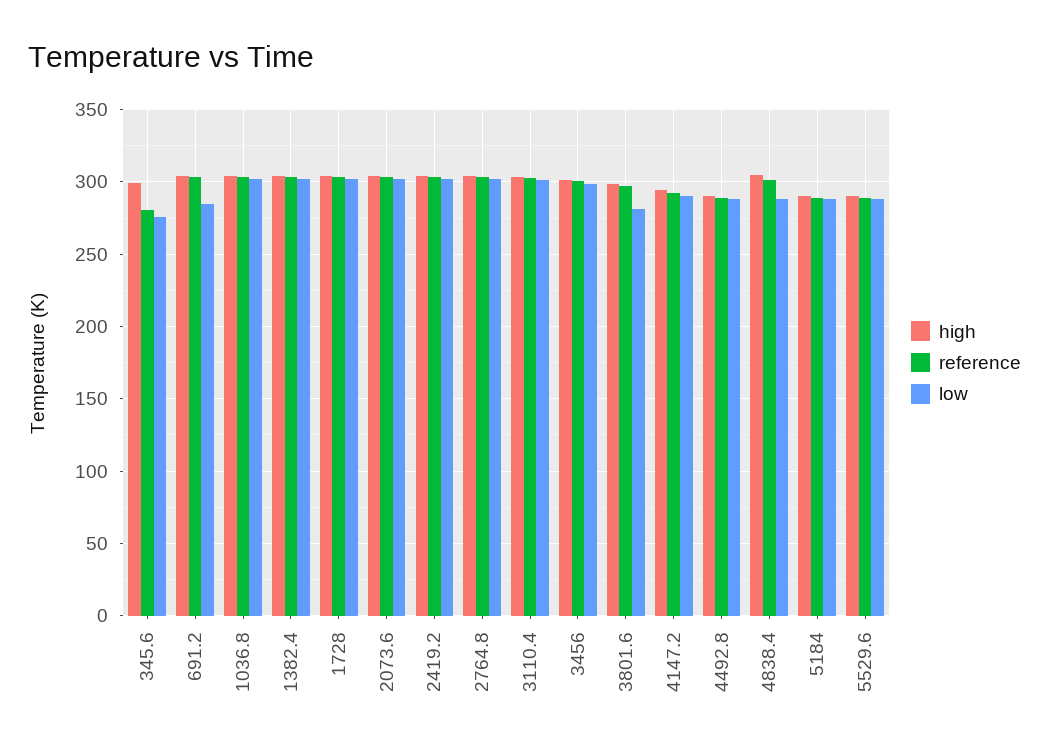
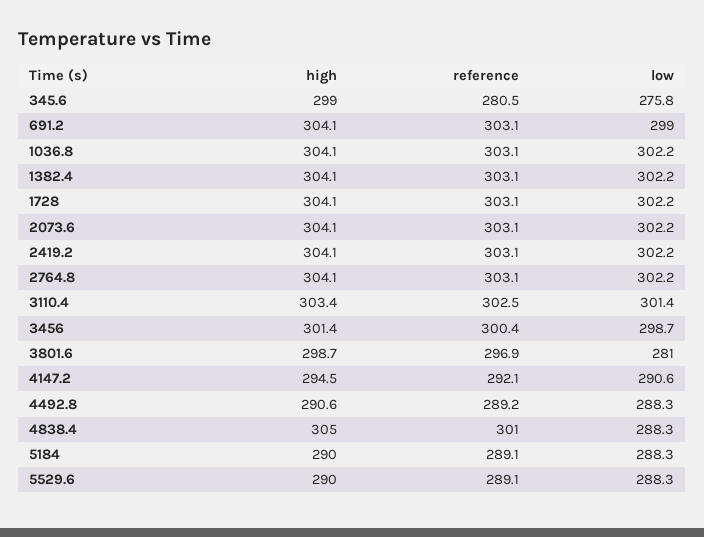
  {
    "high": {
      "345.6": 299,
      "691.2": 304.1,
      "1036.8": 304.1,
      "1382.4": 304.1,
      "1728": 304.1,
      "2073.6": 304.1,
      "2419.2": 304.1,
      "2764.8": 304.1,
      "3110.4": 303.4,
      "3456": 301.4,
      "3801.6": 298.7,
      "4147.2": 294.5,
      "4492.8": 290.6,
      "4838.4": 305,
      "5184": 290,
      "5529.6": 290
    },
    "reference": {
      "345.6": 280.5,
      "691.2": 303.1,
      "1036.8": 303.1,
      "1382.4": 303.1,
      "1728": 303.1,
      "2073.6": 303.1,
      "2419.2": 303.1,
      "2764.8": 303.1,
      "3110.4": 302.5,
      "3456": 300.4,
      "3801.6": 296.9,
      "4147.2": 292.1,
      "4492.8": 289.2,
      "4838.4": 301,
      "5184": 289.1,
      "5529.6": 289.1
    },
    "low": {
      "345.6": 275.8,
-     "691.2": 285,
+     "691.2": 299,
      "1036.8": 302.2,
      "1382.4": 302.2,
      "1728": 302.2,
      "2073.6": 302.2,
      "2419.2": 302.2,
      "2764.8": 302.2,
      "3110.4": 301.4,
      "3456": 298.7,
      "3801.6": 281,
      "4147.2": 290.6,
      "4492.8": 288.3,
      "4838.4": 288.3,
      "5184": 288.3,
      "5529.6": 288.3
    }
  }

